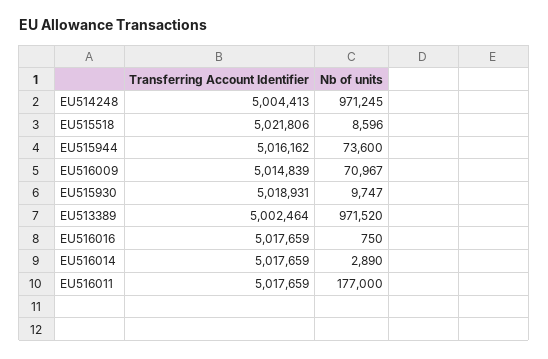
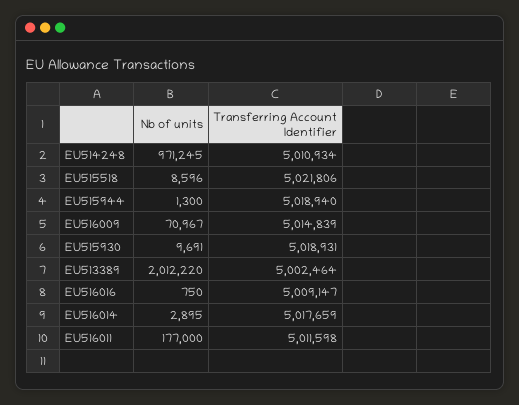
  {
    "Transferring Account Identifier": {
-     "EU514248": 5004413,
+     "EU514248": 5010934,
      "EU515518": 5021806,
-     "EU515944": 5016162,
+     "EU515944": 5018940,
      "EU516009": 5014839,
      "EU515930": 5018931,
      "EU513389": 5002464,
-     "EU516016": 5017659,
+     "EU516016": 5009147,
      "EU516014": 5017659,
-     "EU516011": 5017659
+     "EU516011": 5011598
    },
    "Nb of units": {
      "EU514248": 971245,
      "EU515518": 8596,
-     "EU515944": 73600,
+     "EU515944": 1300,
      "EU516009": 70967,
-     "EU515930": 9747,
+     "EU515930": 9691,
-     "EU513389": 971520,
+     "EU513389": 2012220,
      "EU516016": 750,
-     "EU516014": 2890,
+     "EU516014": 2895,
      "EU516011": 177000
    }
  }

